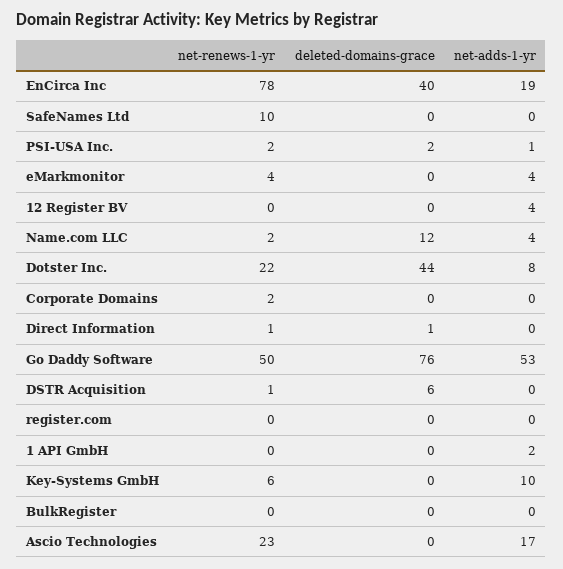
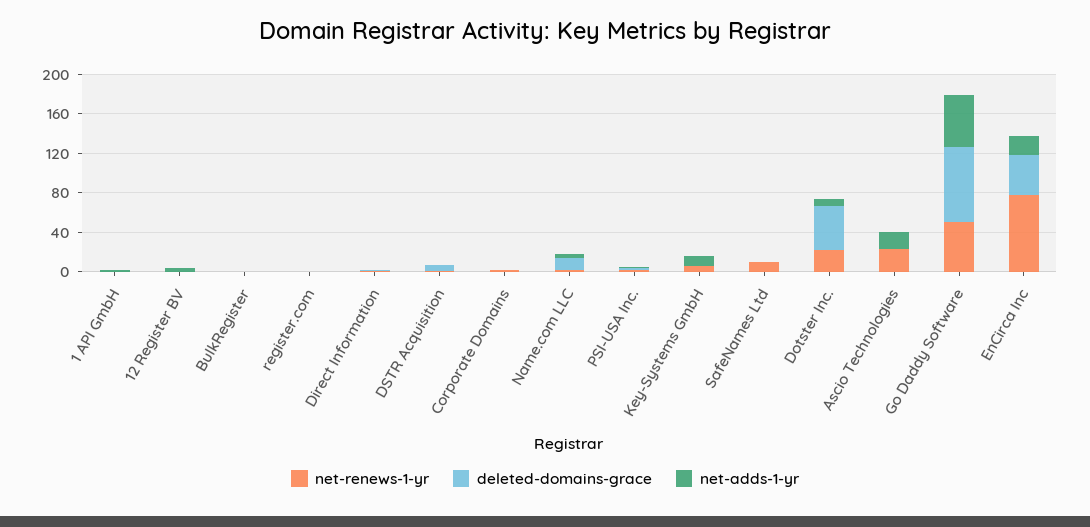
  {
    "net-renews-1-yr": {
      "EnCirca Inc": 78,
      "SafeNames Ltd": 10,
      "PSI-USA Inc.": 2,
-     "eMarkmonitor": 4,
      "12 Register BV": 0,
      "Name.com LLC": 2,
      "Dotster Inc.": 22,
      "Corporate Domains": 2,
      "Direct Information": 1,
      "Go Daddy Software": 50,
      "DSTR Acquisition": 1,
      "register.com": 0,
      "1 API GmbH": 0,
      "Key-Systems GmbH": 6,
      "BulkRegister": 0,
      "Ascio Technologies": 23
    },
    "deleted-domains-grace": {
      "EnCirca Inc": 40,
      "SafeNames Ltd": 0,
      "PSI-USA Inc.": 2,
-     "eMarkmonitor": 0,
      "12 Register BV": 0,
      "Name.com LLC": 12,
      "Dotster Inc.": 44,
      "Corporate Domains": 0,
      "Direct Information": 1,
      "Go Daddy Software": 76,
      "DSTR Acquisition": 6,
      "register.com": 0,
      "1 API GmbH": 0,
      "Key-Systems GmbH": 0,
      "BulkRegister": 0,
      "Ascio Technologies": 0
    },
    "net-adds-1-yr": {
      "EnCirca Inc": 19,
      "SafeNames Ltd": 0,
      "PSI-USA Inc.": 1,
-     "eMarkmonitor": 4,
      "12 Register BV": 4,
      "Name.com LLC": 4,
      "Dotster Inc.": 8,
      "Corporate Domains": 0,
      "Direct Information": 0,
      "Go Daddy Software": 53,
      "DSTR Acquisition": 0,
      "register.com": 0,
      "1 API GmbH": 2,
      "Key-Systems GmbH": 10,
      "BulkRegister": 0,
      "Ascio Technologies": 17
    }
  }

